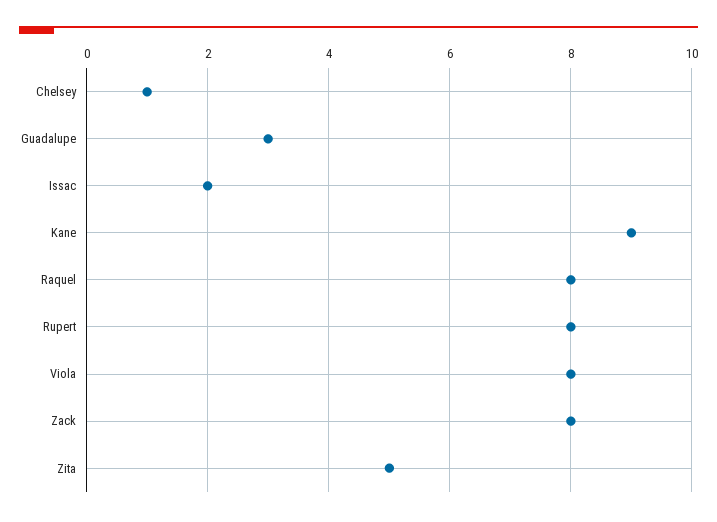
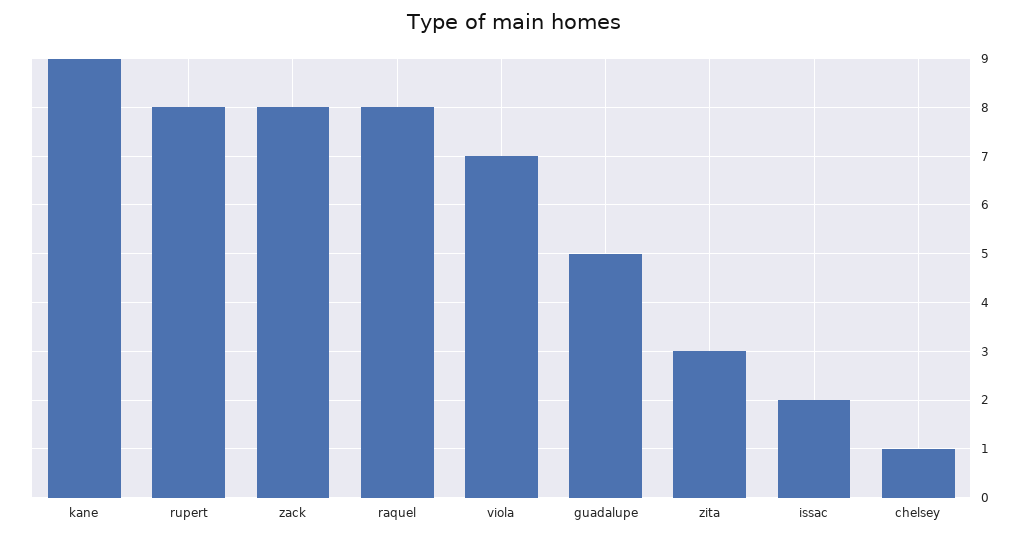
  {
    "Chelsey": 1,
-   "Guadalupe": 3,
+   "Guadalupe": 5,
    "Issac": 2,
    "Kane": 9,
    "Raquel": 8,
    "Rupert": 8,
-   "Viola": 8,
+   "Viola": 7,
    "Zack": 8,
-   "Zita": 5
+   "Zita": 3
  }

